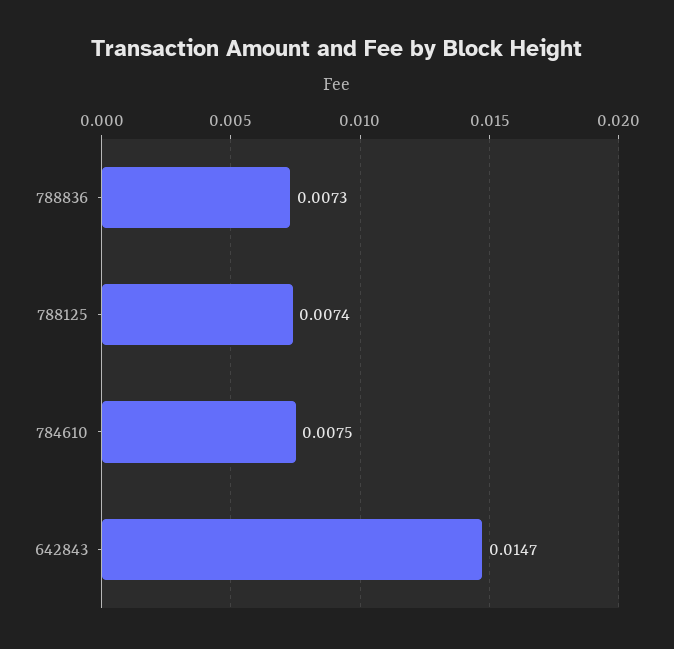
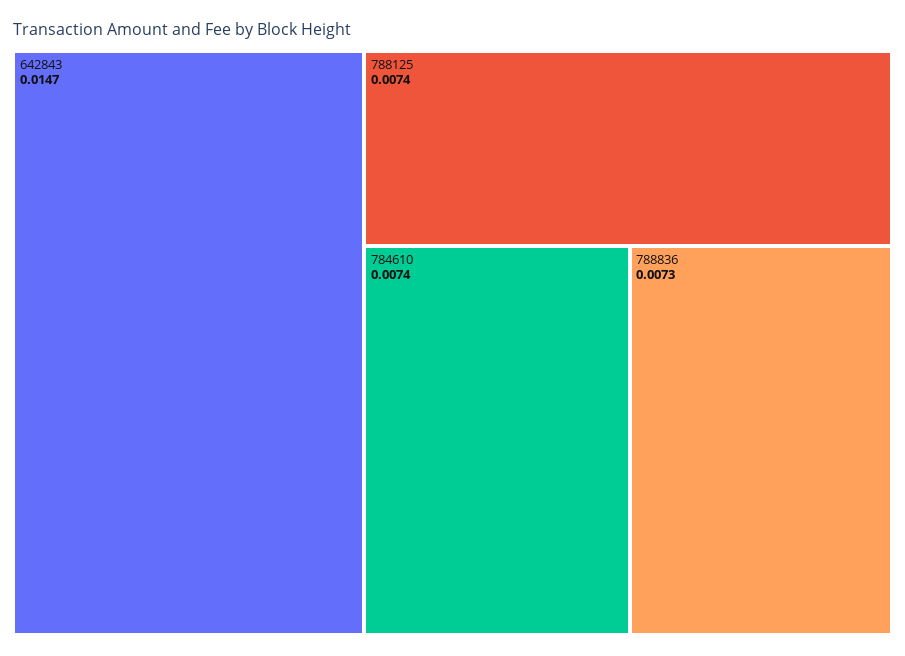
  {
    "788836": 0.0073,
    "788125": 0.0074,
-   "784610": 0.0075,
+   "784610": 0.0074,
    "642843": 0.0147
  }

